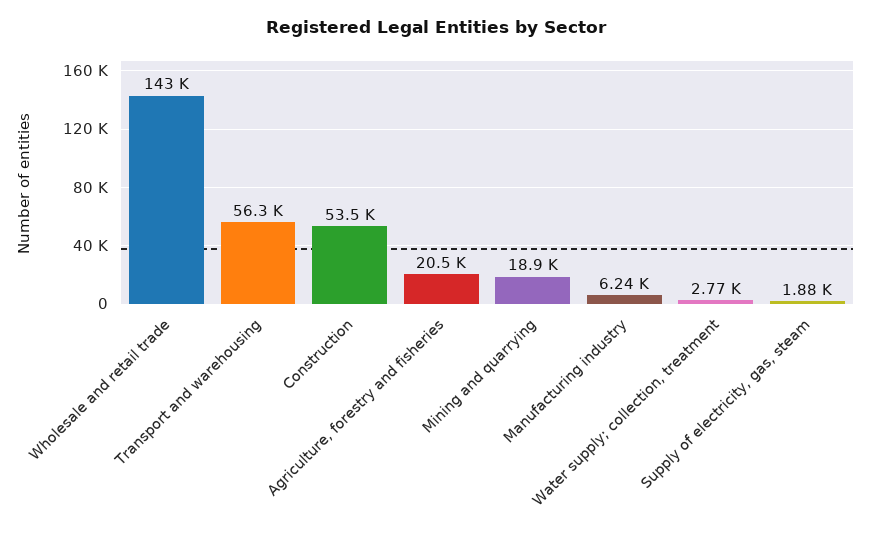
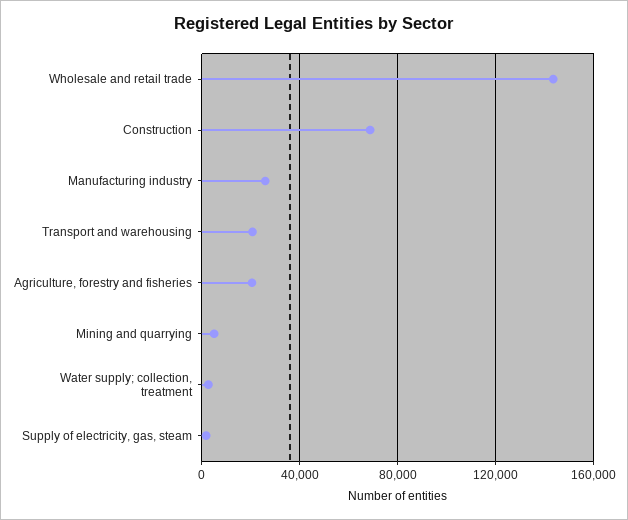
  {
    "Wholesale and retail trade": 143000,
-   "Transport and warehousing": 56300,
+   "Transport and warehousing": 20000,
-   "Construction": 53500,
+   "Construction": 70000,
    "Agriculture, forestry and fisheries": 20500,
-   "Mining and quarrying": 18900,
+   "Mining and quarrying": 5000,
-   "Manufacturing industry": 6240,
+   "Manufacturing industry": 25000,
    "Water supply; collection, treatment": 2770,
    "Supply of electricity, gas, steam": 1880
  }

